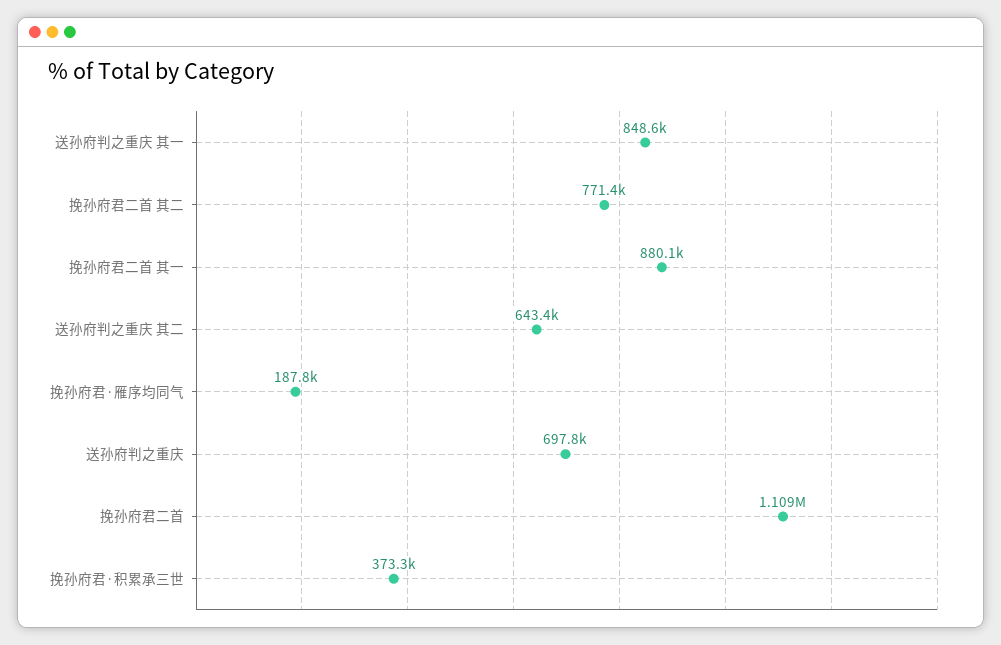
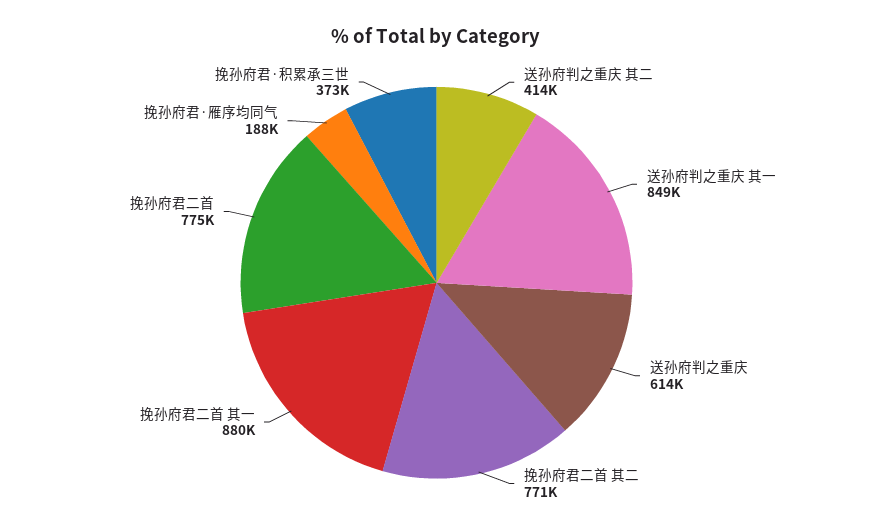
  {
    "送孙府判之重庆 其一": 848600,
    "挽孙府君二首 其二": 771400,
    "挽孙府君二首 其一": 880100,
-   "送孙府判之重庆 其二": 643400,
+   "送孙府判之重庆 其二": 414000,
    "挽孙府君·雁序均同气": 187800,
-   "送孙府判之重庆": 697800,
+   "送孙府判之重庆": 614000,
-   "挽孙府君二首": 1109000,
+   "挽孙府君二首": 775000,
    "挽孙府君·积累承三世": 373300
  }

